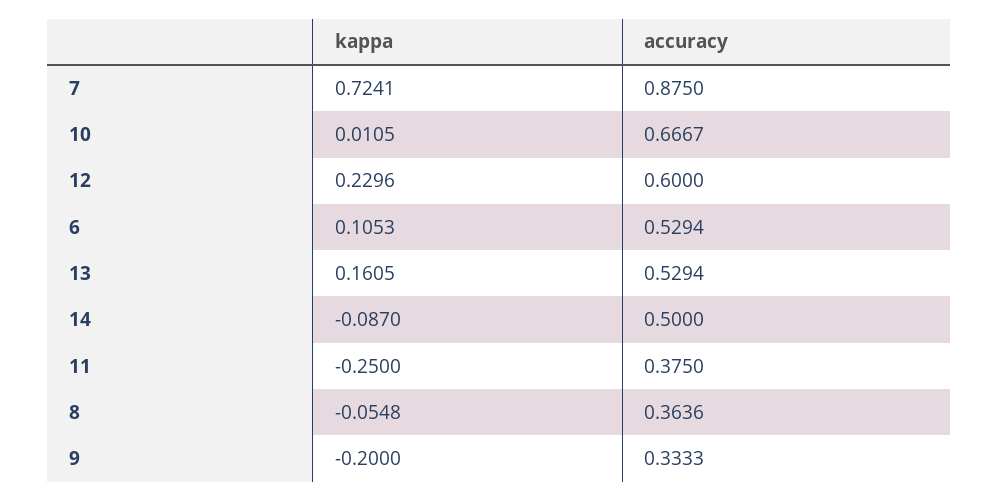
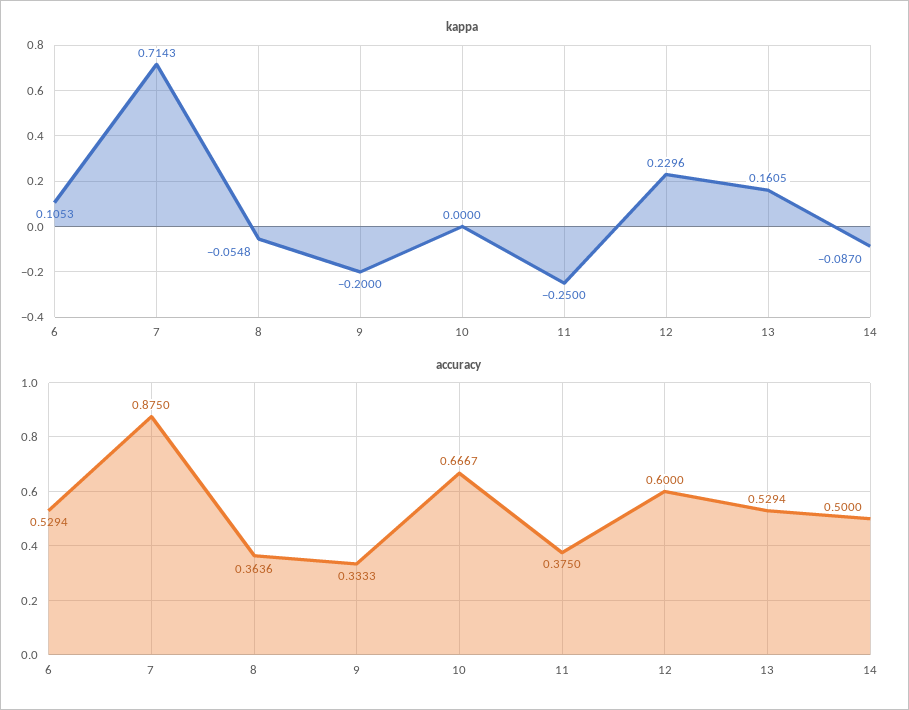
  {
    "kappa": {
-     "7": 0.7241,
+     "7": 0.7143,
-     "10": 0.0105,
+     "10": 0,
      "12": 0.2296,
      "6": 0.1053,
      "13": 0.1605,
      "14": -0.087,
      "11": -0.25,
      "8": -0.0548,
      "9": -0.2
    },
    "accuracy": {
      "7": 0.875,
      "10": 0.6667,
      "12": 0.6,
      "6": 0.5294,
      "13": 0.5294,
      "14": 0.5,
      "11": 0.375,
      "8": 0.3636,
      "9": 0.3333
    }
  }

